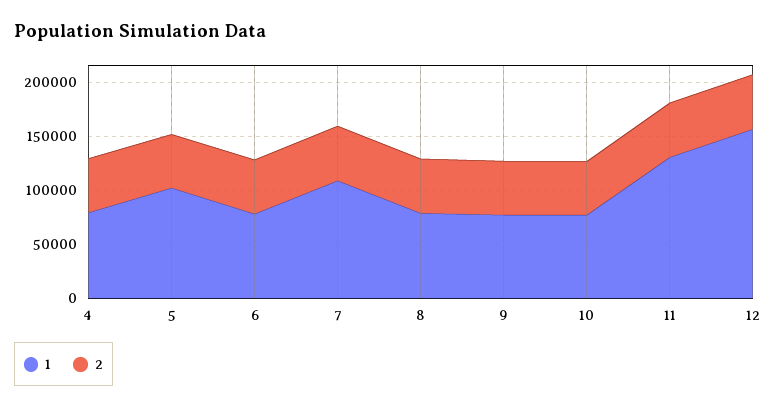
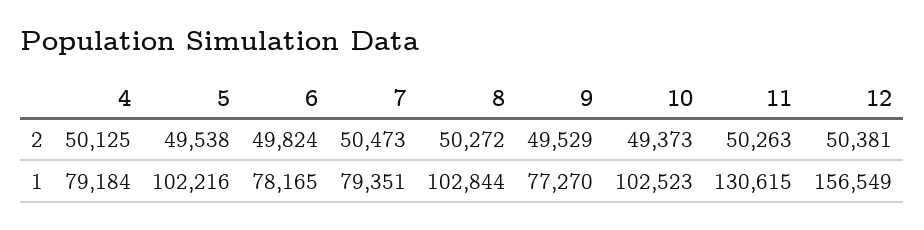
  {
    "1": {
      "4": 79184,
      "5": 102216,
      "6": 78165,
-     "7": 110000,
+     "7": 79351,
-     "8": 80000,
+     "8": 102844,
      "9": 77270,
-     "10": 80000,
+     "10": 102523,
      "11": 130615,
      "12": 156549
    },
    "2": {
      "4": 50125,
      "5": 49538,
      "6": 49824,
      "7": 50473,
      "8": 50272,
      "9": 49529,
      "10": 49373,
      "11": 50263,
      "12": 50381
    }
  }

